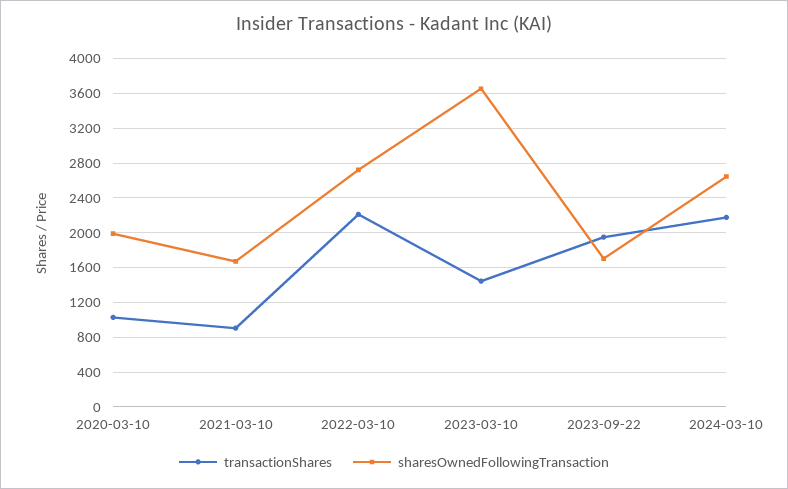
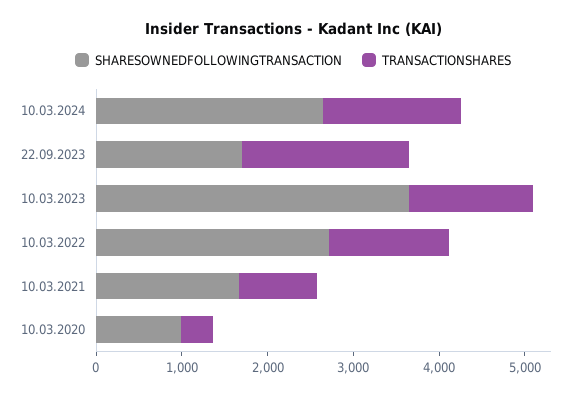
  {
    "transactionShares": {
-     "2020-03-10": 1000,
+     "2020-03-10": 400,
      "2021-03-10": 900,
-     "2022-03-10": 2200,
+     "2022-03-10": 1400,
      "2023-03-10": 1400,
      "2023-09-22": 2000,
-     "2024-03-10": 2200
+     "2024-03-10": 1600
    },
    "sharesOwnedFollowingTransaction": {
-     "2020-03-10": 2000,
+     "2020-03-10": 1000,
      "2021-03-10": 1700,
      "2022-03-10": 2700,
      "2023-03-10": 3700,
      "2023-09-22": 1700,
      "2024-03-10": 2600
    }
  }

